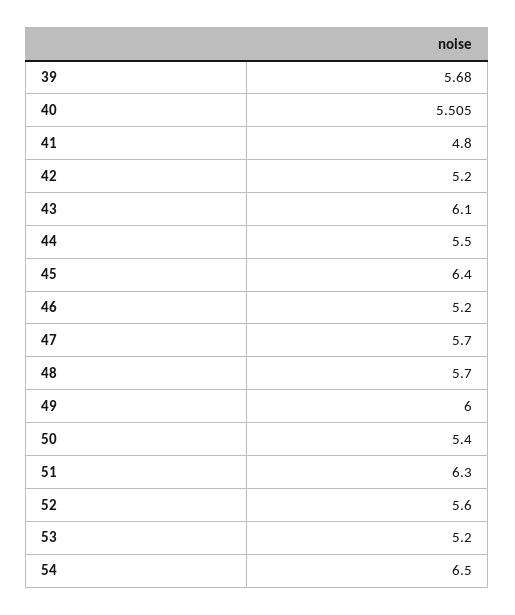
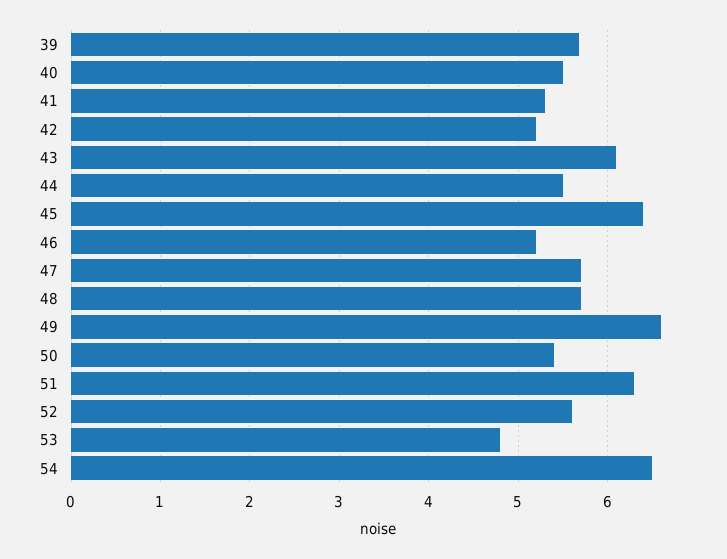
  {
    "39": 5.68,
    "40": 5.505,
-   "41": 4.8,
+   "41": 5.3,
    "42": 5.2,
    "43": 6.1,
    "44": 5.5,
    "45": 6.4,
    "46": 5.2,
    "47": 5.7,
    "48": 5.7,
-   "49": 6,
+   "49": 6.6,
    "50": 5.4,
    "51": 6.3,
    "52": 5.6,
-   "53": 5.2,
+   "53": 4.8,
    "54": 6.5
  }

